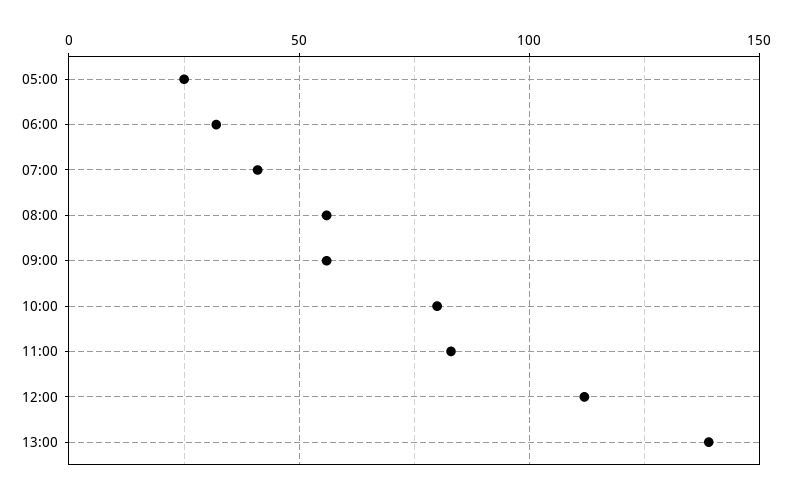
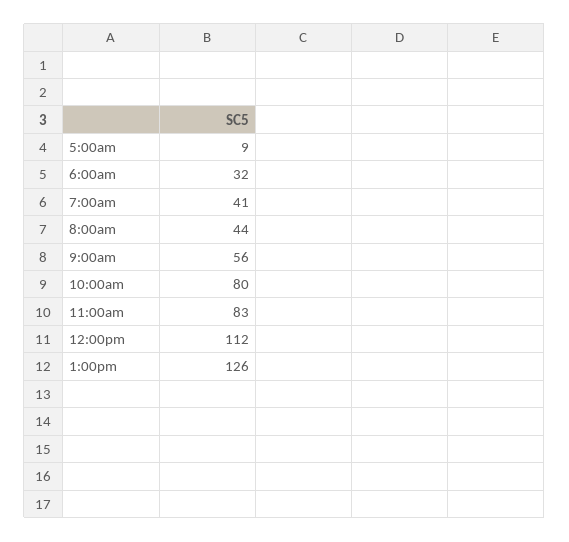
  {
-   "05:00": 25,
+   "05:00": 9,
    "06:00": 32,
    "07:00": 41,
-   "08:00": 55,
+   "08:00": 44,
    "09:00": 56,
    "10:00": 80,
    "11:00": 83,
    "12:00": 112,
-   "13:00": 140
+   "13:00": 126
  }

